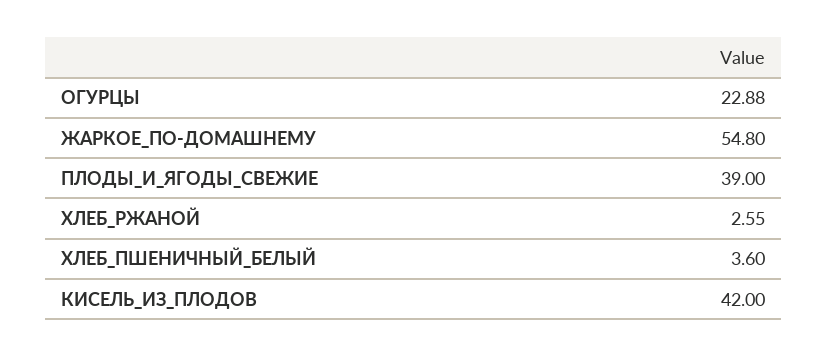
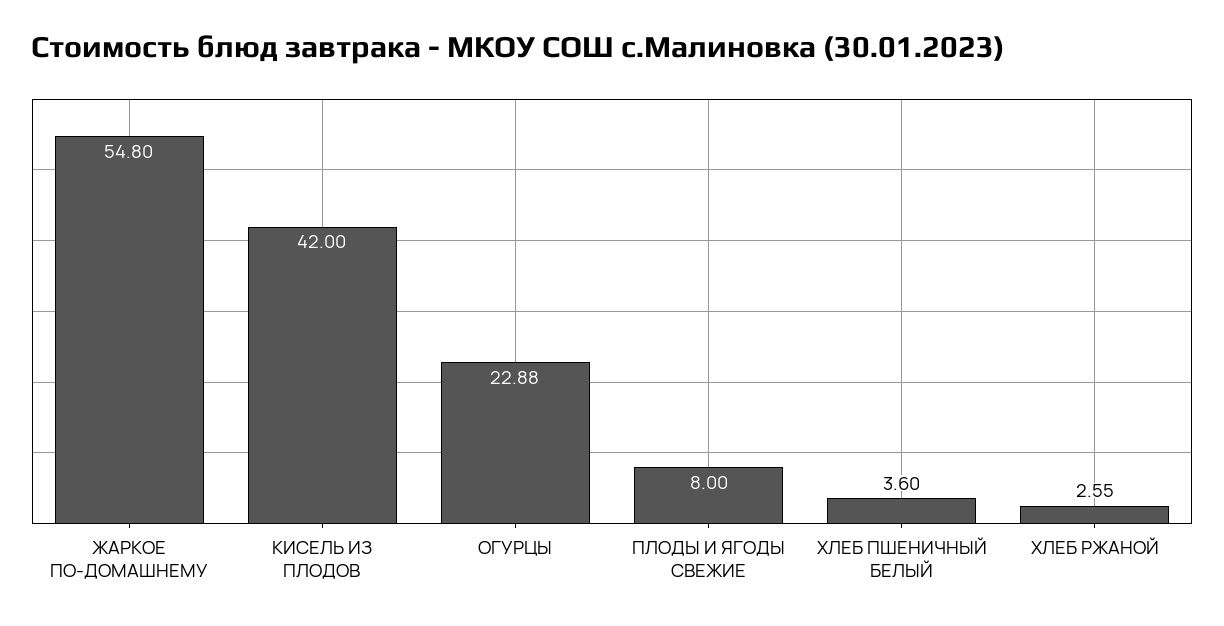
  {
    "ОГУРЦЫ": 22.88,
    "ЖАРКОЕ_ПО-ДОМАШНЕМУ": 54.8,
-   "ПЛОДЫ_И_ЯГОДЫ_СВЕЖИЕ": 39,
+   "ПЛОДЫ_И_ЯГОДЫ_СВЕЖИЕ": 8,
    "ХЛЕБ_РЖАНОЙ": 2.55,
    "ХЛЕБ_ПШЕНИЧНЫЙ_БЕЛЫЙ": 3.6,
    "КИСЕЛЬ_ИЗ_ПЛОДОВ": 42
  }

